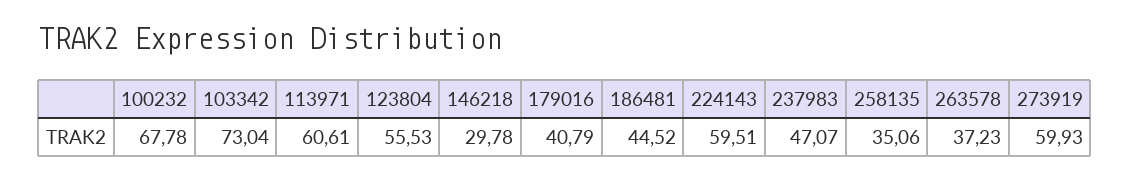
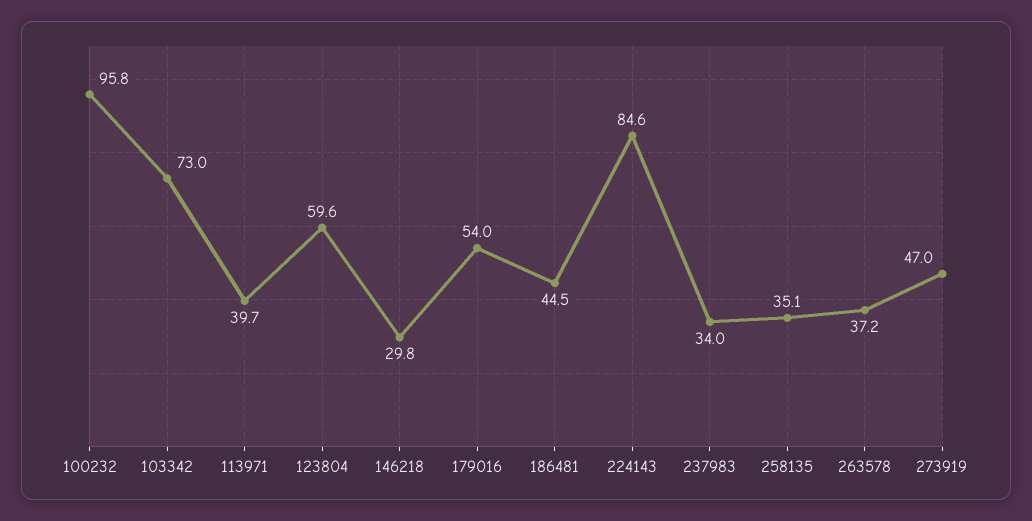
  {
-   "100232": 67.78,
+   "100232": 95.8,
    "103342": 73.04,
-   "113971": 60.61,
+   "113971": 39.7,
-   "123804": 55.53,
+   "123804": 59.6,
    "146218": 29.78,
-   "179016": 40.79,
+   "179016": 54,
    "186481": 44.52,
-   "224143": 59.51,
+   "224143": 84.6,
-   "237983": 47.07,
+   "237983": 34,
    "258135": 35.06,
    "263578": 37.23,
-   "273919": 59.93
+   "273919": 47
  }

